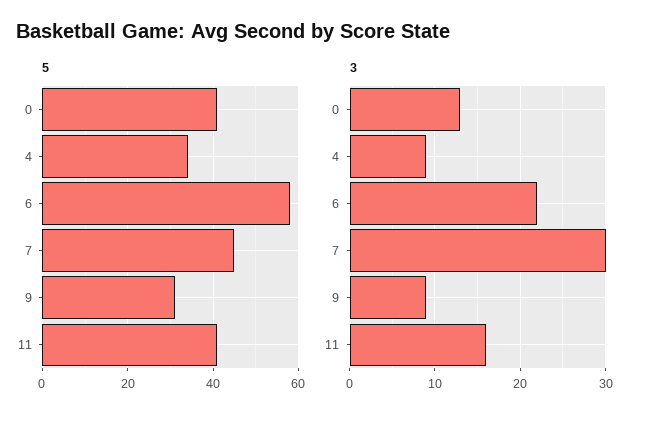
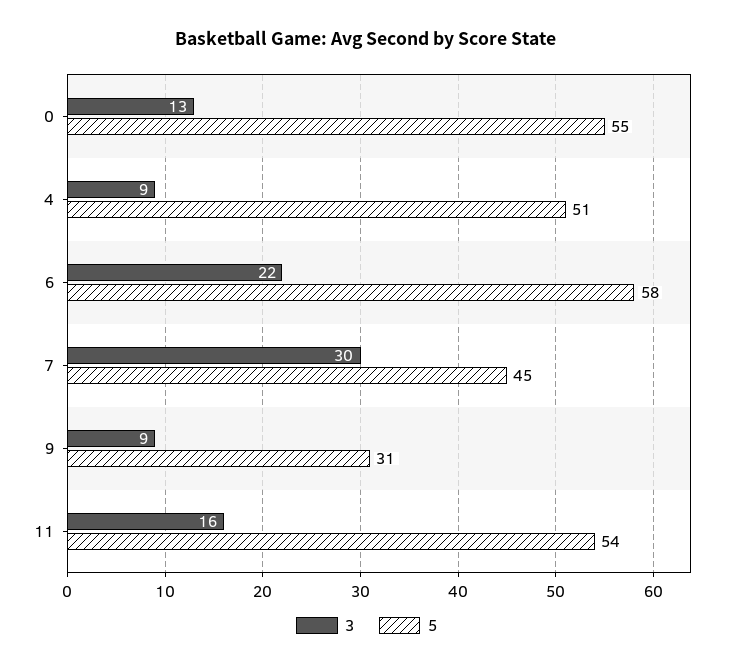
  {
    "5": {
-     "0": 40,
+     "0": 55,
-     "4": 35,
+     "4": 51,
      "6": 58,
      "7": 45,
      "9": 31,
-     "11": 40
+     "11": 54
    },
    "3": {
      "0": 13,
      "4": 9,
      "6": 22,
      "7": 30,
      "9": 9,
      "11": 16
    }
  }

